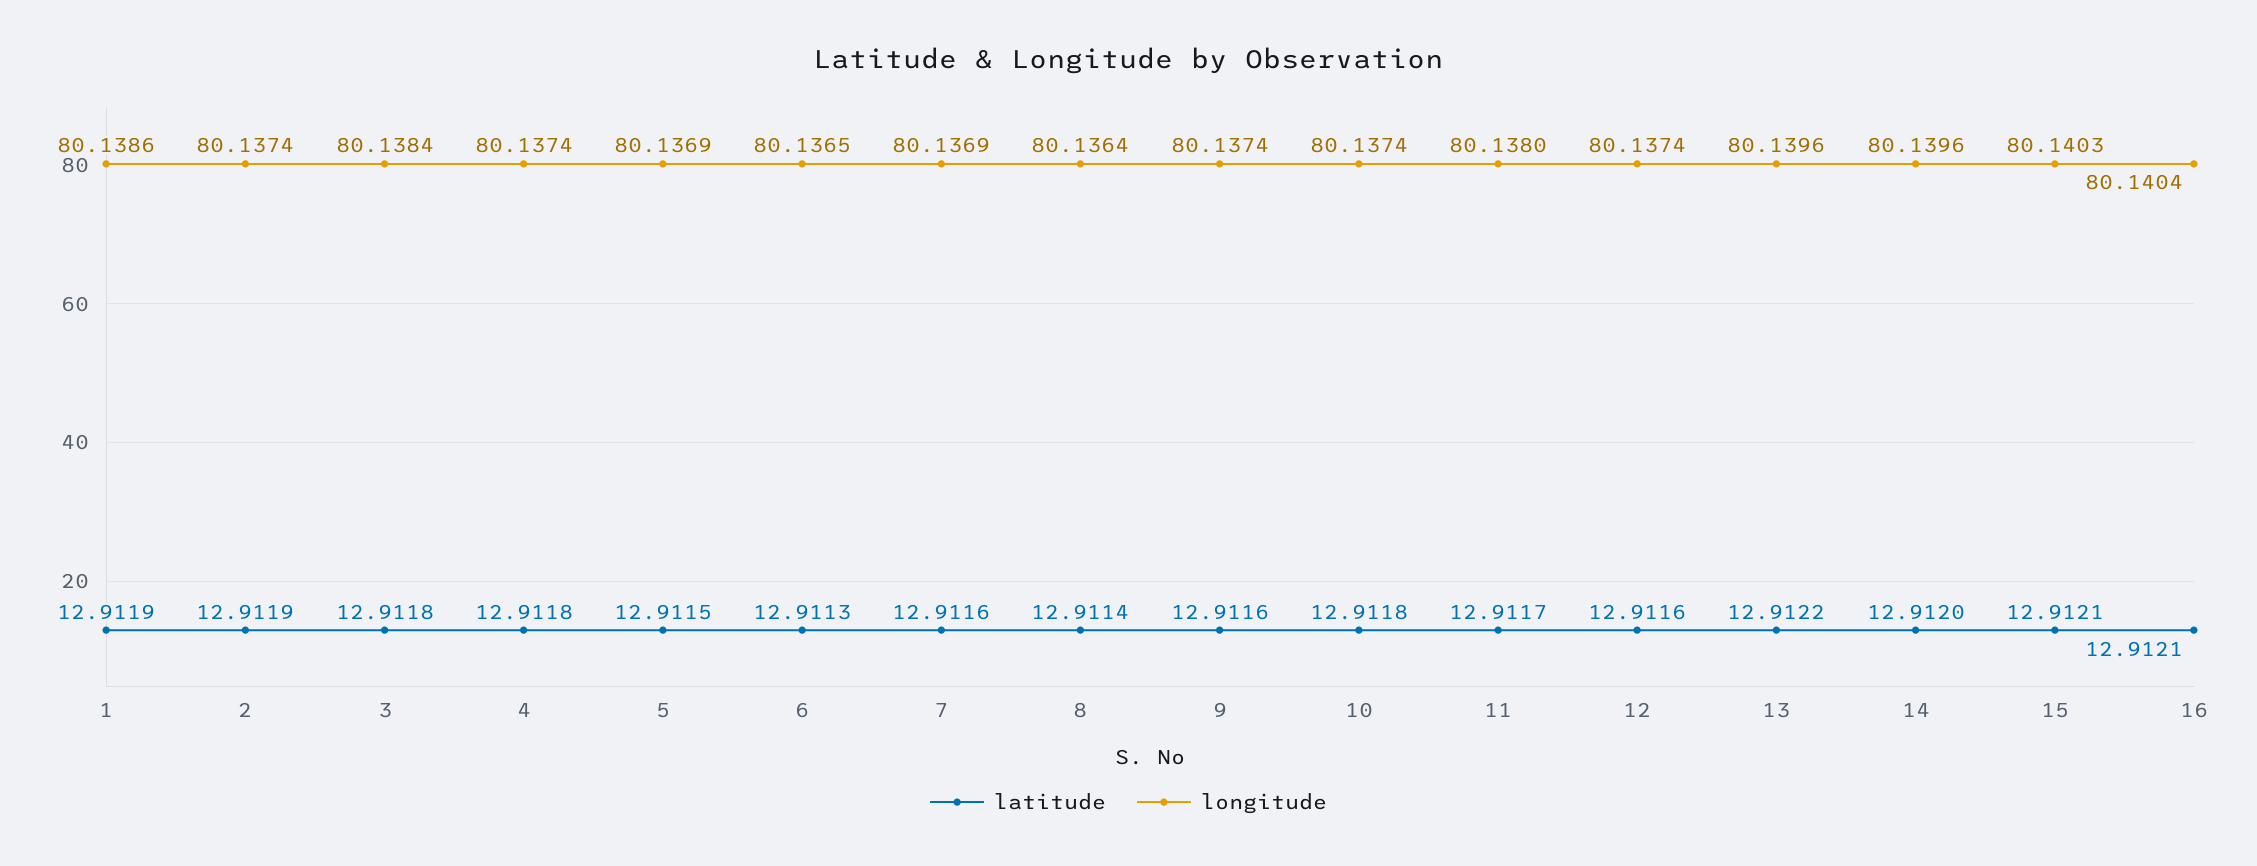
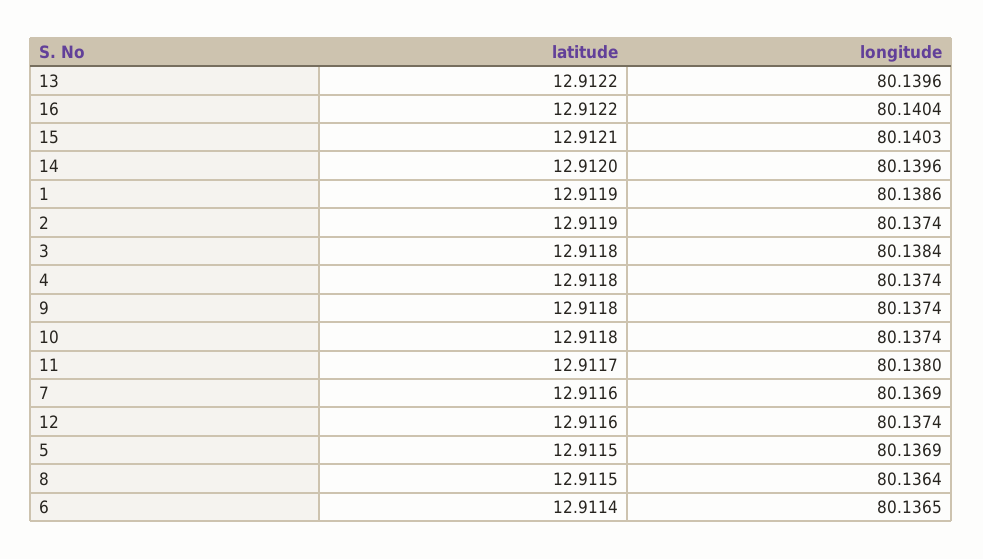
  {
    "latitude": {
      "1": 12.9119,
      "2": 12.9119,
      "3": 12.9118,
      "4": 12.9118,
      "5": 12.9115,
-     "6": 12.9113,
+     "6": 12.9114,
      "7": 12.9116,
-     "8": 12.9114,
+     "8": 12.9115,
-     "9": 12.9116,
+     "9": 12.9118,
      "10": 12.9118,
      "11": 12.9117,
      "12": 12.9116,
      "13": 12.9122,
      "14": 12.912,
      "15": 12.9121,
-     "16": 12.9121
+     "16": 12.9122
    },
    "longitude": {
      "1": 80.1386,
      "2": 80.1374,
      "3": 80.1384,
      "4": 80.1374,
      "5": 80.1369,
      "6": 80.1365,
      "7": 80.1369,
      "8": 80.1364,
      "9": 80.1374,
      "10": 80.1374,
      "11": 80.138,
      "12": 80.1374,
      "13": 80.1396,
      "14": 80.1396,
      "15": 80.1403,
      "16": 80.1404
    }
  }

